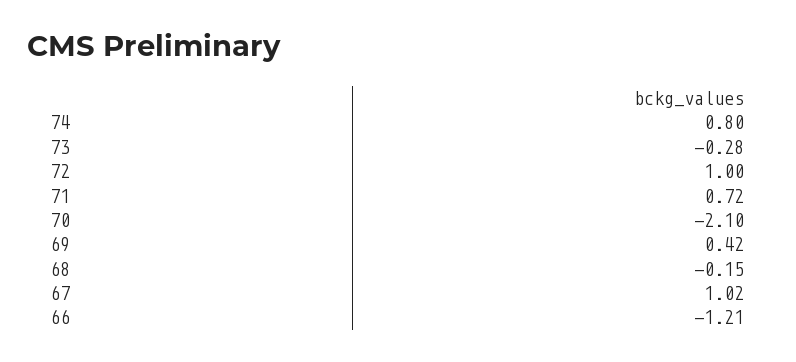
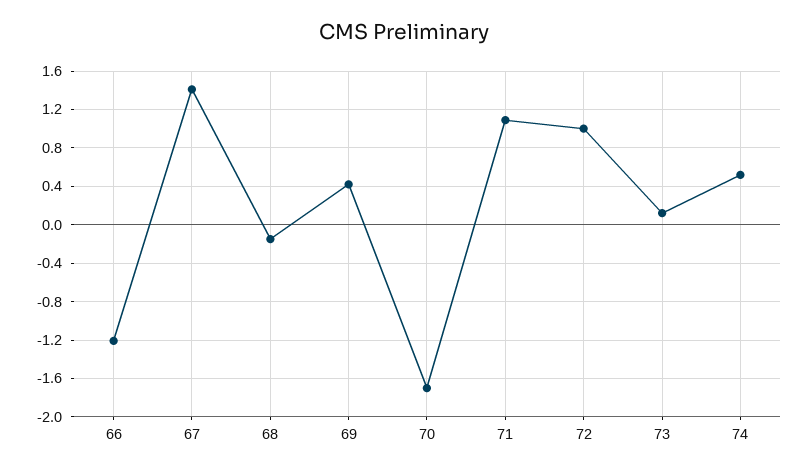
  {
-   "74": 0.8,
+   "74": 0.5,
-   "73": -0.28,
+   "73": 0.1,
    "72": 1,
-   "71": 0.72,
+   "71": 1.1,
-   "70": -2.1,
+   "70": -1.7,
    "69": 0.42,
    "68": -0.15,
-   "67": 1.02,
+   "67": 1.4,
    "66": -1.21
  }

